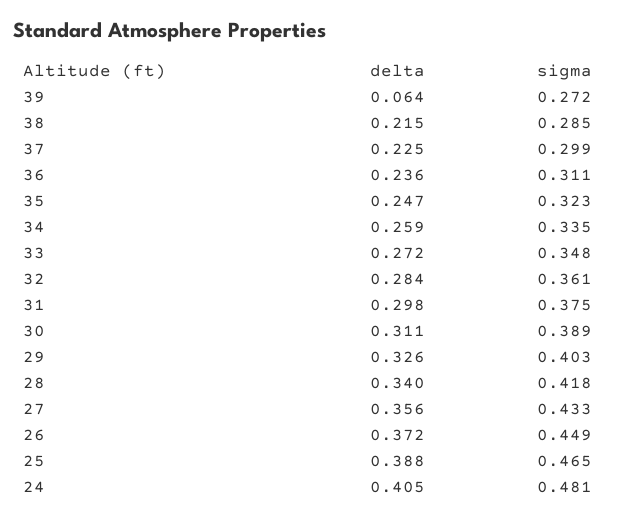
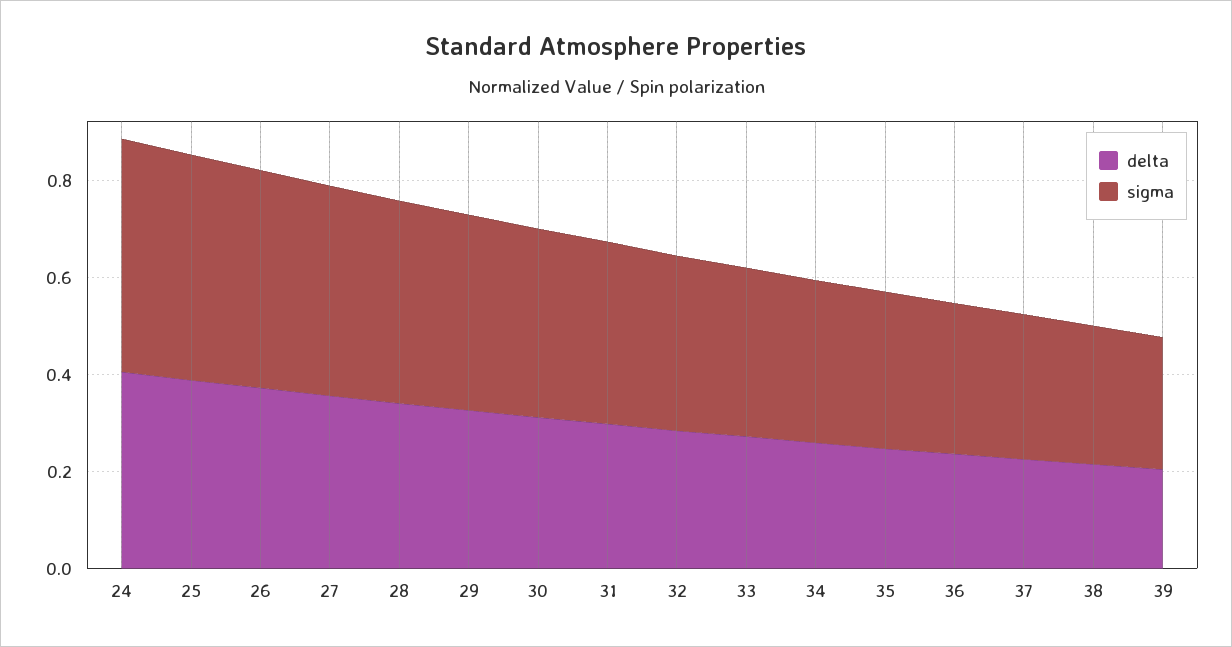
  {
    "delta": {
-     "39": 0.064,
+     "39": 0.2,
      "38": 0.215,
      "37": 0.225,
      "36": 0.236,
      "35": 0.247,
      "34": 0.259,
      "33": 0.272,
      "32": 0.284,
      "31": 0.298,
      "30": 0.311,
      "29": 0.326,
      "28": 0.34,
      "27": 0.356,
      "26": 0.372,
      "25": 0.388,
      "24": 0.405
    },
    "sigma": {
      "39": 0.272,
      "38": 0.285,
      "37": 0.299,
      "36": 0.311,
      "35": 0.323,
      "34": 0.335,
      "33": 0.348,
      "32": 0.361,
      "31": 0.375,
      "30": 0.389,
      "29": 0.403,
      "28": 0.418,
      "27": 0.433,
      "26": 0.449,
      "25": 0.465,
      "24": 0.481
    }
  }

